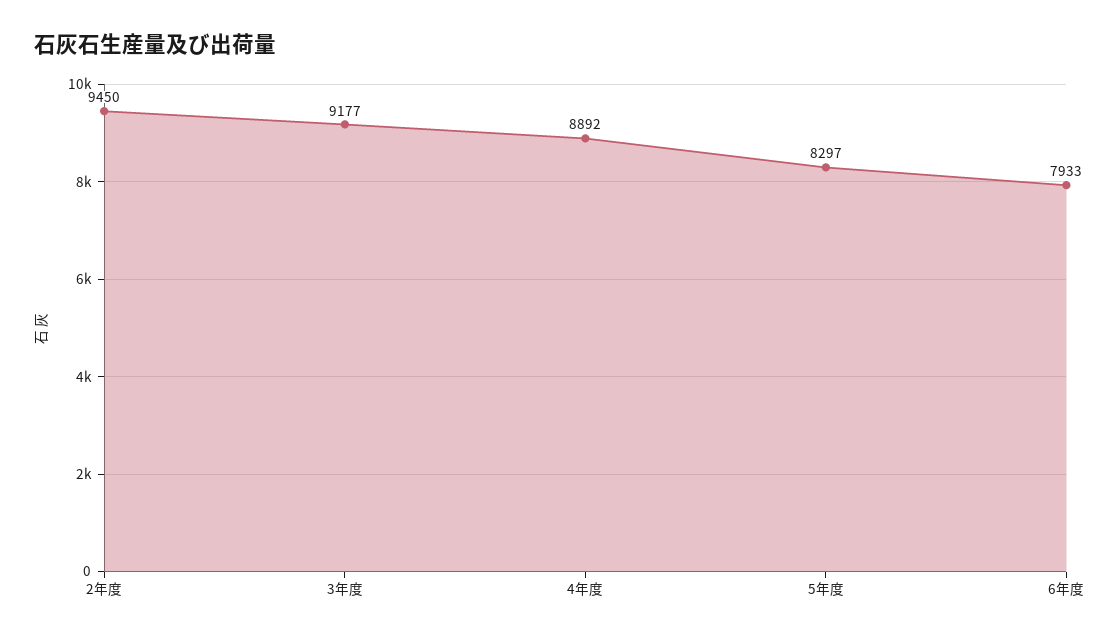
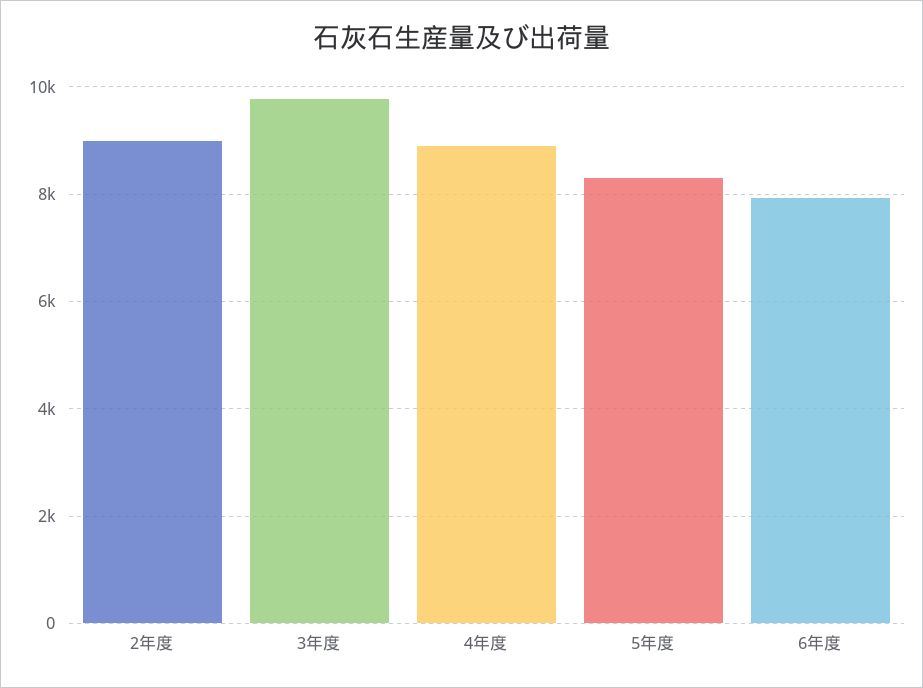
  {
-   "2年度": 9450,
+   "2年度": 9000,
-   "3年度": 9177,
+   "3年度": 9800,
    "4年度": 8892,
    "5年度": 8297,
    "6年度": 7933
  }

